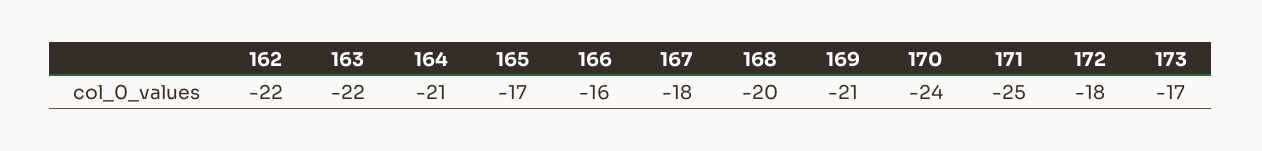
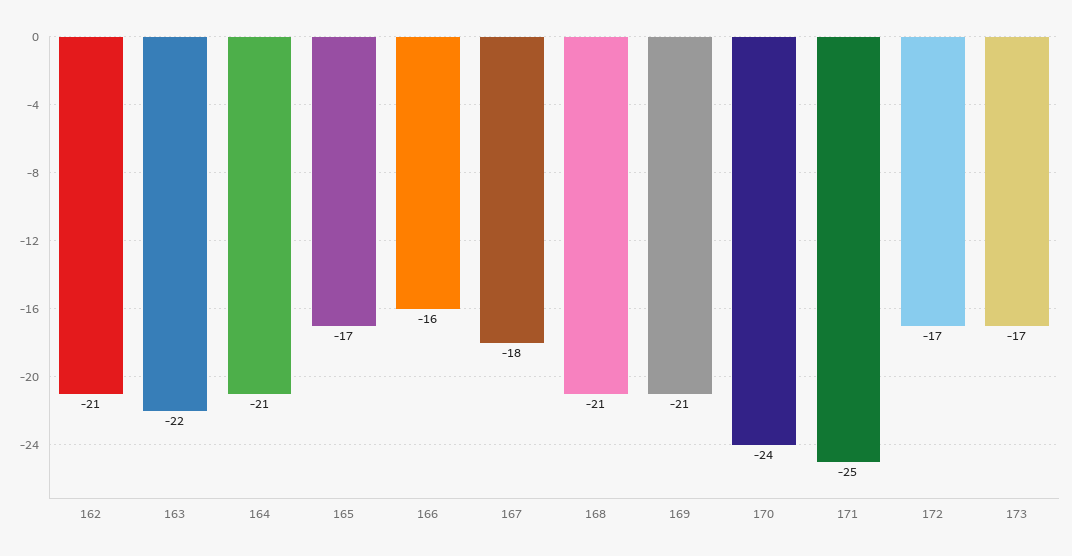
  {
-   "162": -22,
+   "162": -21,
    "163": -22,
    "164": -21,
    "165": -17,
    "166": -16,
    "167": -18,
-   "168": -20,
+   "168": -21,
    "169": -21,
    "170": -24,
    "171": -25,
-   "172": -18,
+   "172": -17,
    "173": -17
  }

